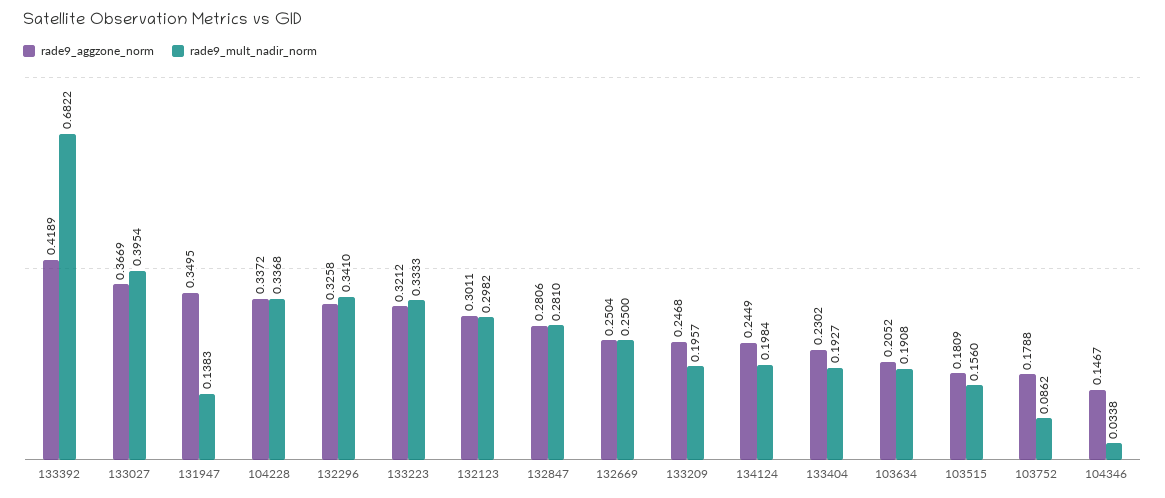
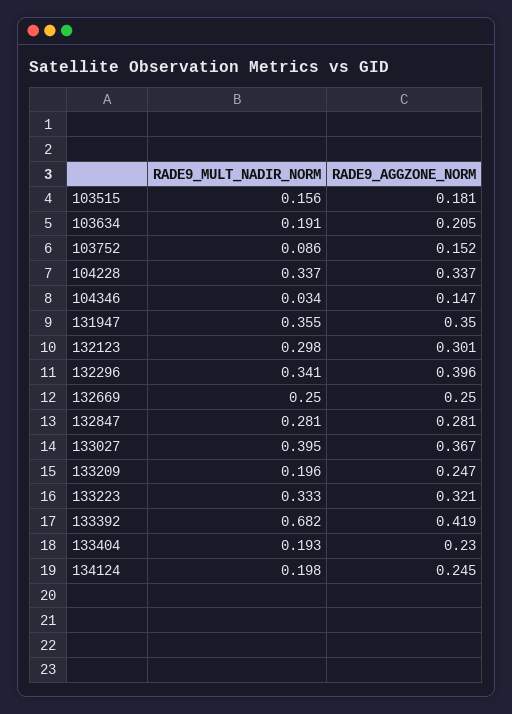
  {
    "rade9_aggzone_norm": {
      "133392": 0.4189,
      "133027": 0.3669,
      "131947": 0.3495,
      "104228": 0.3372,
-     "132296": 0.3258,
+     "132296": 0.396,
      "133223": 0.3212,
      "132123": 0.3011,
      "132847": 0.2806,
      "132669": 0.2504,
      "133209": 0.2468,
      "134124": 0.2449,
      "133404": 0.2302,
      "103634": 0.2052,
      "103515": 0.1809,
-     "103752": 0.1788,
+     "103752": 0.152,
      "104346": 0.1467
    },
    "rade9_mult_nadir_norm": {
      "133392": 0.6822,
      "133027": 0.3954,
-     "131947": 0.1383,
+     "131947": 0.355,
      "104228": 0.3368,
      "132296": 0.341,
      "133223": 0.3333,
      "132123": 0.2982,
      "132847": 0.281,
      "132669": 0.25,
      "133209": 0.1957,
      "134124": 0.1984,
      "133404": 0.1927,
      "103634": 0.1908,
      "103515": 0.156,
      "103752": 0.0862,
      "104346": 0.0338
    }
  }

